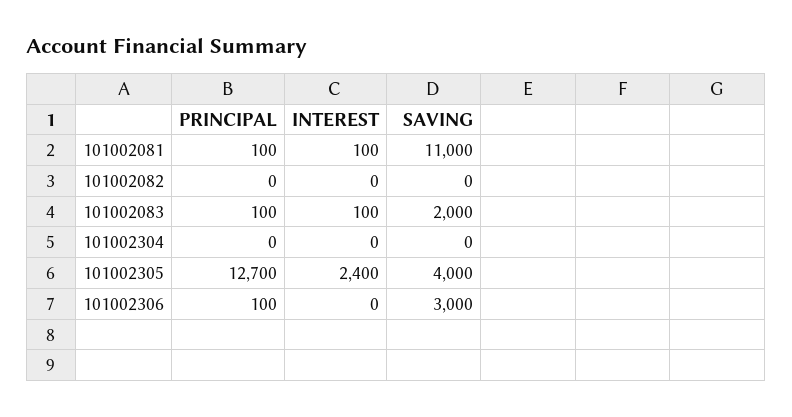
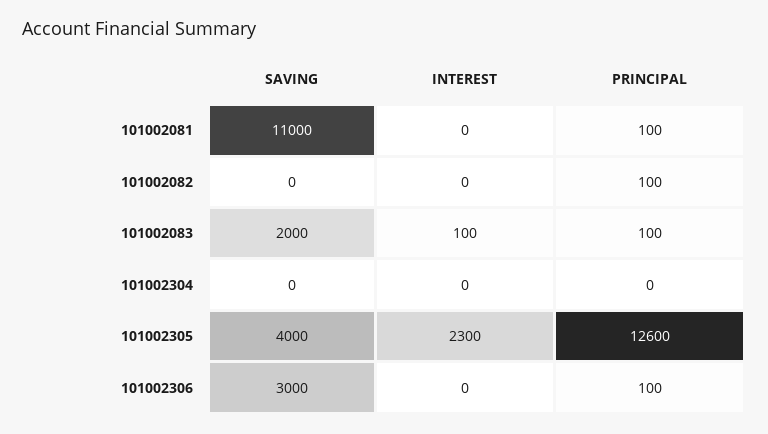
  {
    "PRINCIPAL": {
      "101002081": 100,
-     "101002082": 0,
+     "101002082": 100,
      "101002083": 100,
      "101002304": 0,
-     "101002305": 12700,
+     "101002305": 12600,
      "101002306": 100
    },
    "INTEREST": {
-     "101002081": 100,
+     "101002081": 0,
      "101002082": 0,
      "101002083": 100,
      "101002304": 0,
-     "101002305": 2400,
+     "101002305": 2300,
      "101002306": 0
    },
    "SAVING": {
      "101002081": 11000,
      "101002082": 0,
      "101002083": 2000,
      "101002304": 0,
      "101002305": 4000,
      "101002306": 3000
    }
  }

